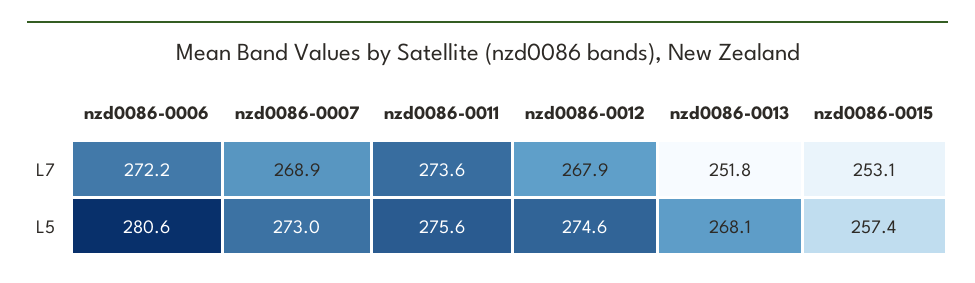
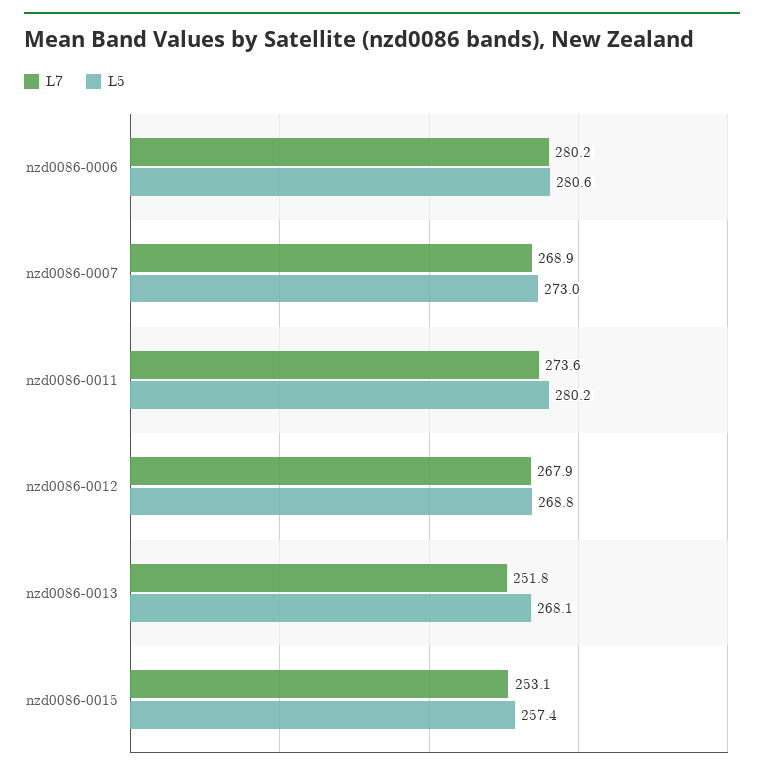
  {
    "L7": {
-     "nzd0086-0006": 272.2,
+     "nzd0086-0006": 280.2,
      "nzd0086-0007": 268.9,
      "nzd0086-0011": 273.6,
      "nzd0086-0012": 267.9,
      "nzd0086-0013": 251.8,
      "nzd0086-0015": 253.1
    },
    "L5": {
      "nzd0086-0006": 280.6,
      "nzd0086-0007": 273,
-     "nzd0086-0011": 275.6,
+     "nzd0086-0011": 280.2,
-     "nzd0086-0012": 274.6,
+     "nzd0086-0012": 268.8,
      "nzd0086-0013": 268.1,
      "nzd0086-0015": 257.4
    }
  }

